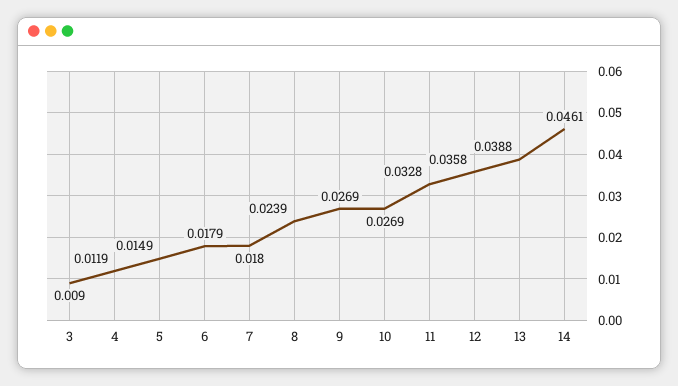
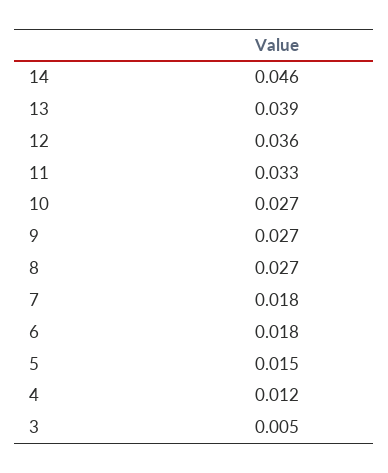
  {
-   "3": 0.009,
+   "3": 0.005,
    "4": 0.0119,
    "5": 0.0149,
    "6": 0.0179,
    "7": 0.018,
-   "8": 0.0239,
+   "8": 0.027,
    "9": 0.0269,
    "10": 0.0269,
    "11": 0.0328,
    "12": 0.0358,
    "13": 0.0388,
    "14": 0.0461
  }

